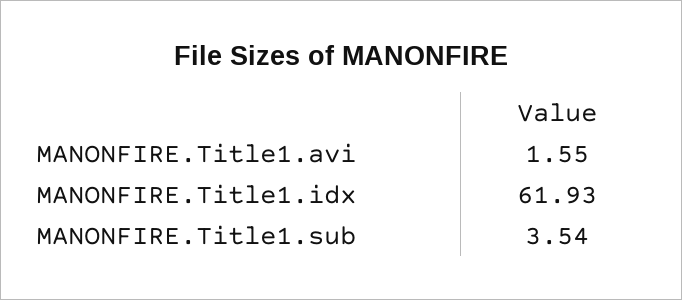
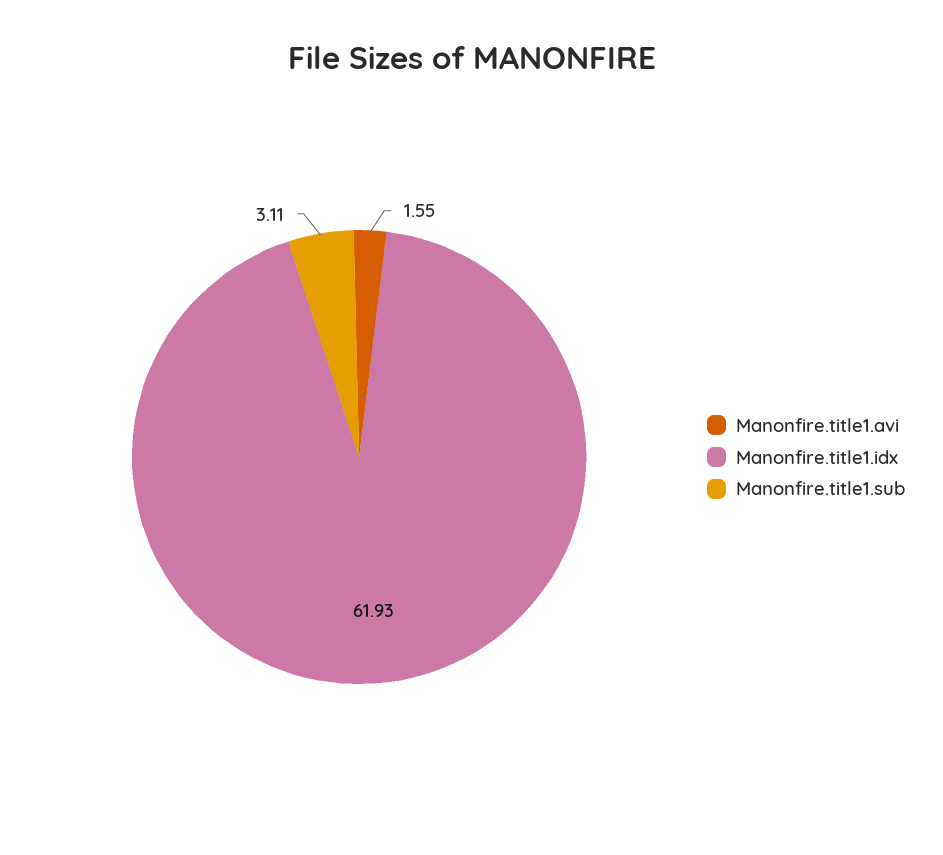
  {
    "MANONFIRE.Title1.avi": 1.55,
    "MANONFIRE.Title1.idx": 61.93,
-   "MANONFIRE.Title1.sub": 3.54
+   "MANONFIRE.Title1.sub": 3.11
  }

